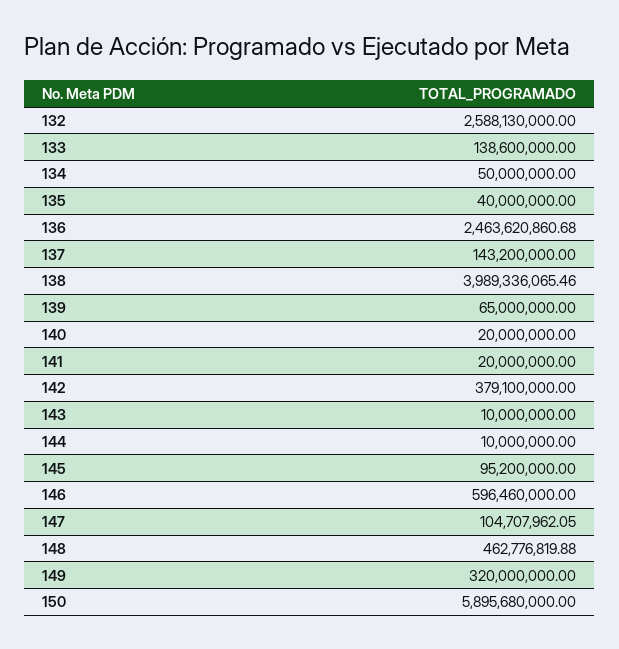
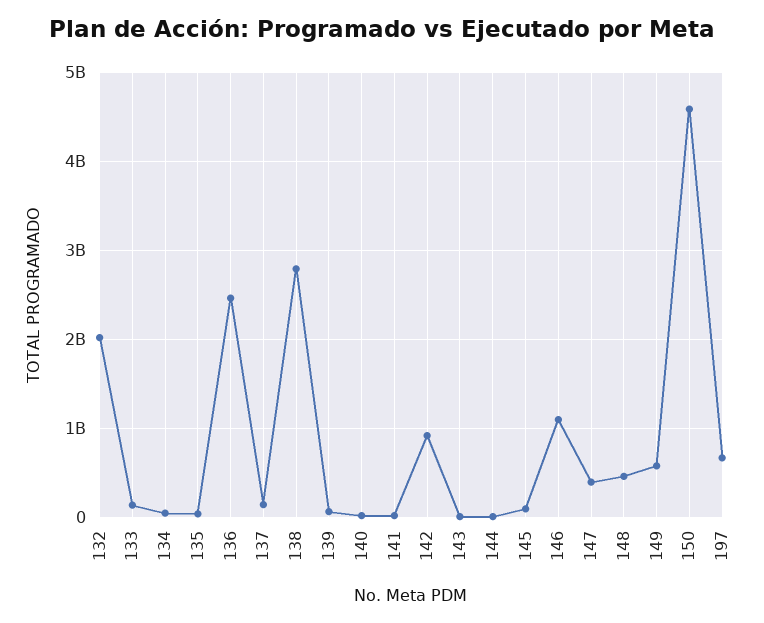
  {
-   "132": 2588130000,
+   "132": 2000000000,
    "133": 138600000,
    "134": 50000000,
    "135": 40000000,
    "136": 2463620860.68,
    "137": 143200000,
-   "138": 3989336065.46,
+   "138": 2800000000,
    "139": 65000000,
    "140": 20000000,
    "141": 20000000,
-   "142": 379100000,
+   "142": 900000000,
    "143": 10000000,
    "144": 10000000,
    "145": 95200000,
-   "146": 596460000,
+   "146": 1100000000,
-   "147": 104707962.05,
+   "147": 400000000,
    "148": 462776819.88,
-   "149": 320000000,
+   "149": 600000000,
-   "150": 5895680000
+   "150": 4600000000,
+   "197": 700000000
  }

